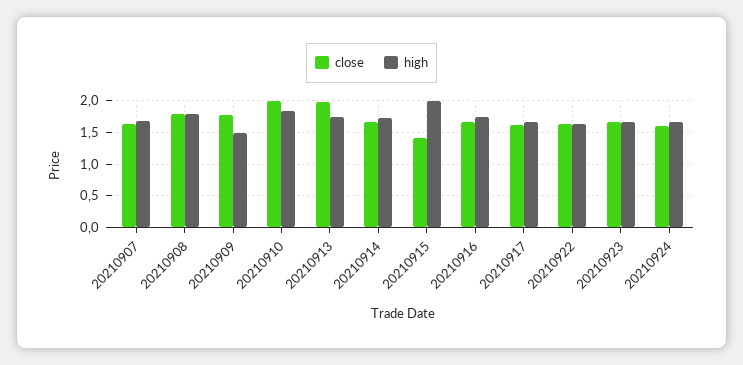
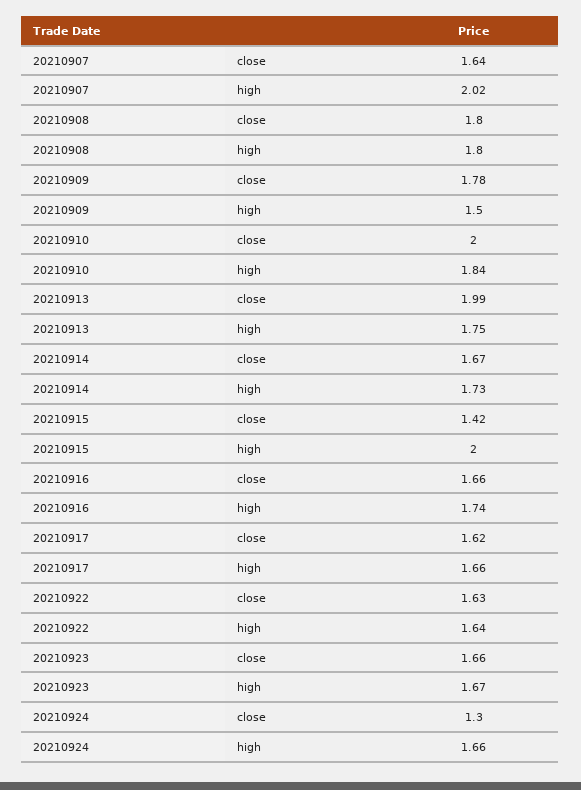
  {
    "close": {
      "20210907": 1.64,
      "20210908": 1.8,
      "20210909": 1.78,
      "20210910": 2,
      "20210913": 1.99,
      "20210914": 1.67,
      "20210915": 1.42,
      "20210916": 1.66,
      "20210917": 1.62,
      "20210922": 1.63,
      "20210923": 1.66,
-     "20210924": 1.6
+     "20210924": 1.3
    },
    "high": {
-     "20210907": 1.7,
+     "20210907": 2.02,
      "20210908": 1.8,
      "20210909": 1.5,
      "20210910": 1.84,
      "20210913": 1.75,
      "20210914": 1.73,
      "20210915": 2,
      "20210916": 1.74,
      "20210917": 1.66,
      "20210922": 1.64,
      "20210923": 1.67,
      "20210924": 1.66
    }
  }

